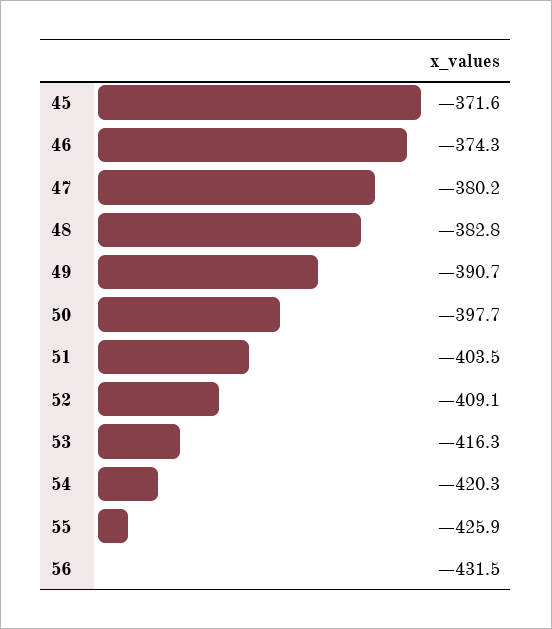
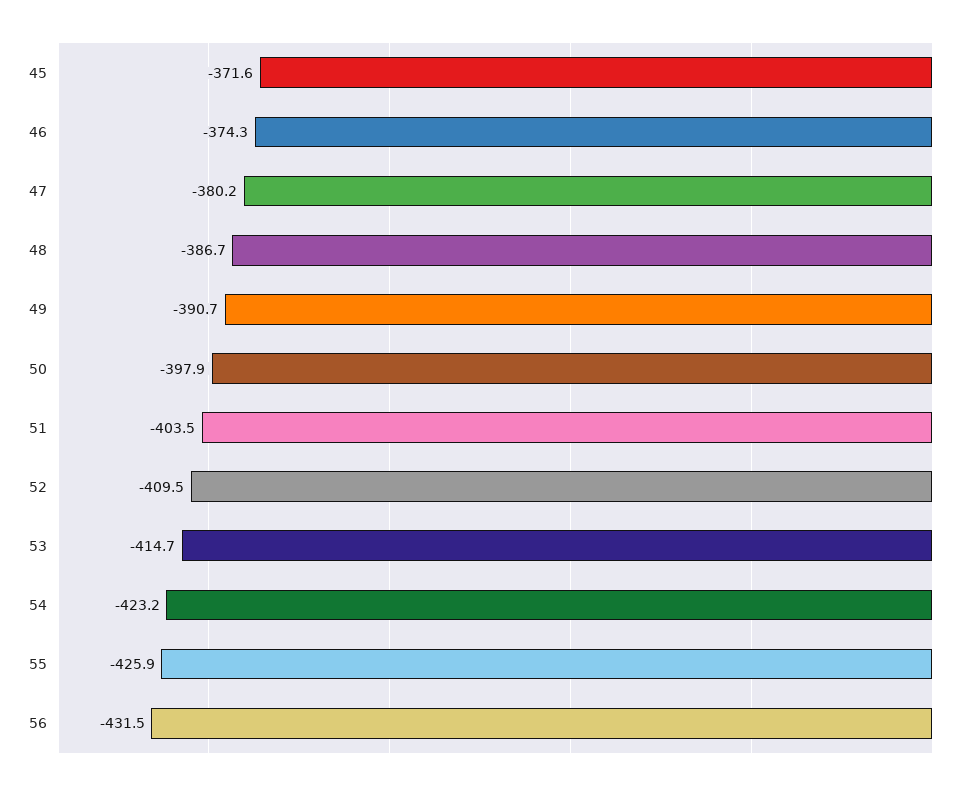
  {
    "45": -371.6,
    "46": -374.3,
    "47": -380.2,
-   "48": -382.8,
+   "48": -386.7,
    "49": -390.7,
-   "50": -397.7,
+   "50": -397.9,
    "51": -403.5,
-   "52": -409.1,
+   "52": -409.5,
-   "53": -416.3,
+   "53": -414.7,
-   "54": -420.3,
+   "54": -423.2,
    "55": -425.9,
    "56": -431.5
  }

